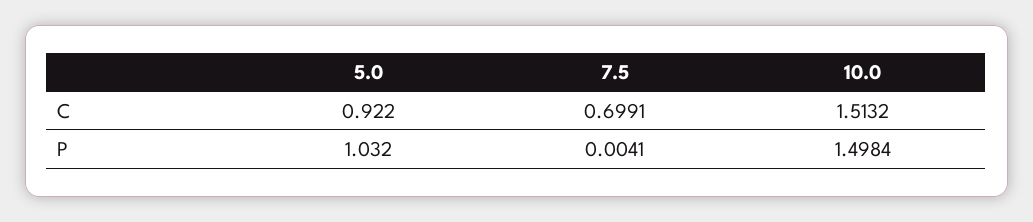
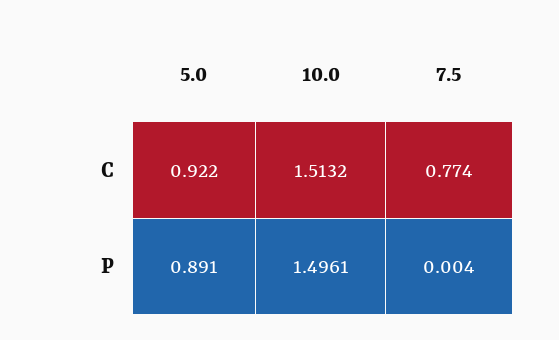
  {
    "5.0": {
      "C": 0.922,
-     "P": 1.032
+     "P": 0.891
    },
    "7.5": {
-     "C": 0.6991,
+     "C": 0.774,
      "P": 0.0041
    },
    "10.0": {
      "C": 1.5132,
-     "P": 1.4984
+     "P": 1.4961
    }
  }

